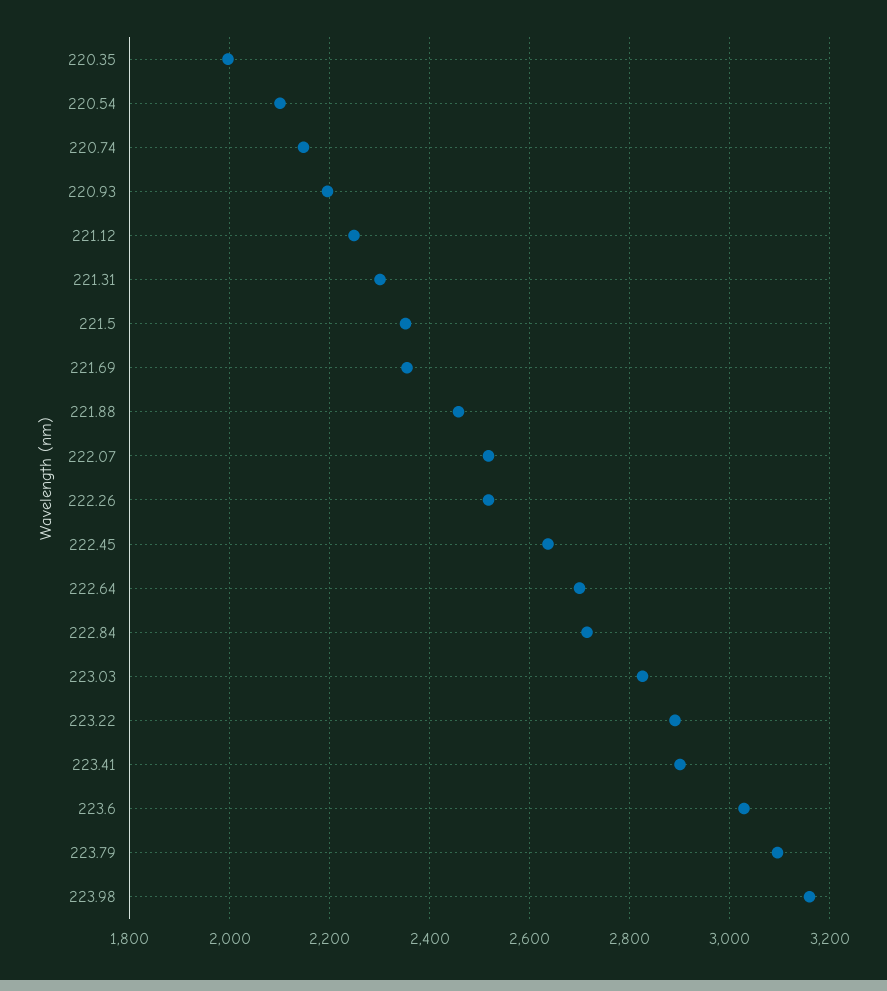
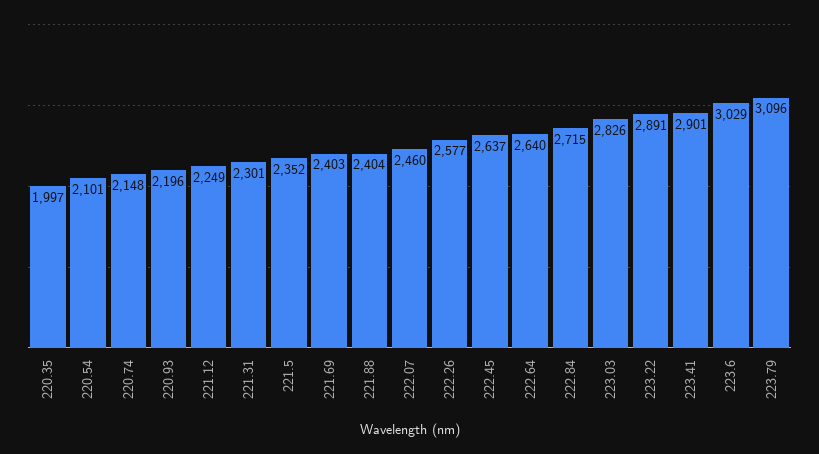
  {
    "220.35": 1997,
    "220.54": 2101,
    "220.74": 2148,
    "220.93": 2196,
    "221.12": 2249,
    "221.31": 2301,
    "221.5": 2352,
-   "221.69": 2360,
+   "221.69": 2403,
-   "221.88": 2460,
+   "221.88": 2404,
-   "222.07": 2520,
+   "222.07": 2460,
-   "222.26": 2520,
+   "222.26": 2577,
    "222.45": 2637,
-   "222.64": 2700,
+   "222.64": 2640,
    "222.84": 2715,
    "223.03": 2826,
    "223.22": 2891,
    "223.41": 2901,
    "223.6": 3029,
-   "223.79": 3096,
+   "223.79": 3096
-   "223.98": 3160
  }

